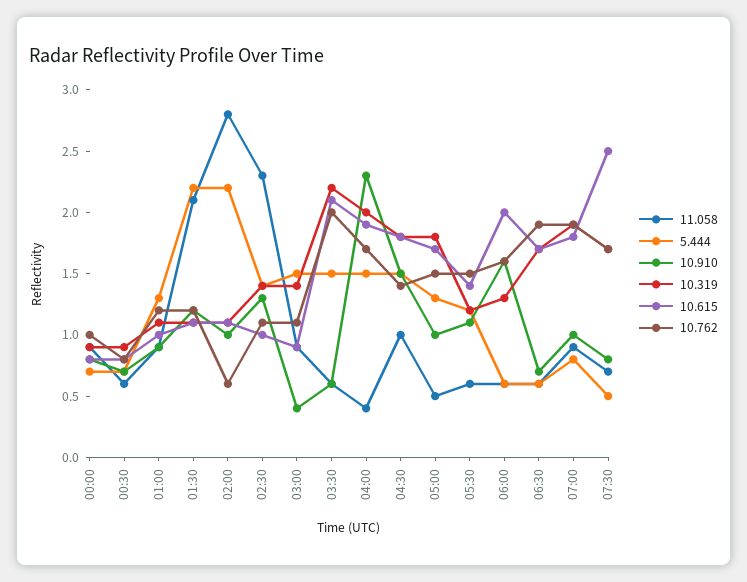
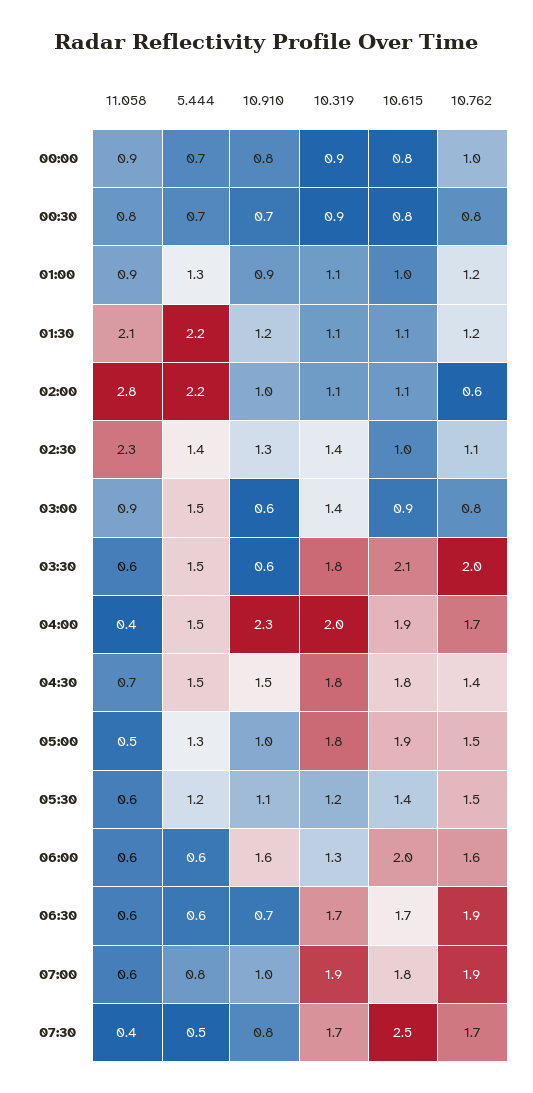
  {
    "11.058": {
      "00:00": 0.9,
-     "00:30": 0.6,
+     "00:30": 0.8,
      "01:00": 0.9,
      "01:30": 2.1,
      "02:00": 2.8,
      "02:30": 2.3,
      "03:00": 0.9,
      "03:30": 0.6,
      "04:00": 0.4,
-     "04:30": 1,
+     "04:30": 0.7,
      "05:00": 0.5,
      "05:30": 0.6,
      "06:00": 0.6,
      "06:30": 0.6,
-     "07:00": 0.9,
+     "07:00": 0.6,
-     "07:30": 0.7
+     "07:30": 0.4
    },
    "5.444": {
      "00:00": 0.7,
      "00:30": 0.7,
      "01:00": 1.3,
      "01:30": 2.2,
      "02:00": 2.2,
      "02:30": 1.4,
      "03:00": 1.5,
      "03:30": 1.5,
      "04:00": 1.5,
      "04:30": 1.5,
      "05:00": 1.3,
      "05:30": 1.2,
      "06:00": 0.6,
      "06:30": 0.6,
      "07:00": 0.8,
      "07:30": 0.5
    },
    "10.910": {
      "00:00": 0.8,
      "00:30": 0.7,
      "01:00": 0.9,
      "01:30": 1.2,
      "02:00": 1,
      "02:30": 1.3,
-     "03:00": 0.4,
+     "03:00": 0.6,
      "03:30": 0.6,
      "04:00": 2.3,
      "04:30": 1.5,
      "05:00": 1,
      "05:30": 1.1,
      "06:00": 1.6,
      "06:30": 0.7,
      "07:00": 1,
      "07:30": 0.8
    },
    "10.319": {
      "00:00": 0.9,
      "00:30": 0.9,
      "01:00": 1.1,
      "01:30": 1.1,
      "02:00": 1.1,
      "02:30": 1.4,
      "03:00": 1.4,
-     "03:30": 2.2,
+     "03:30": 1.8,
      "04:00": 2,
      "04:30": 1.8,
      "05:00": 1.8,
      "05:30": 1.2,
      "06:00": 1.3,
      "06:30": 1.7,
      "07:00": 1.9,
      "07:30": 1.7
    },
    "10.615": {
      "00:00": 0.8,
      "00:30": 0.8,
      "01:00": 1,
      "01:30": 1.1,
      "02:00": 1.1,
      "02:30": 1,
      "03:00": 0.9,
      "03:30": 2.1,
      "04:00": 1.9,
      "04:30": 1.8,
-     "05:00": 1.7,
+     "05:00": 1.9,
      "05:30": 1.4,
      "06:00": 2,
      "06:30": 1.7,
      "07:00": 1.8,
      "07:30": 2.5
    },
    "10.762": {
      "00:00": 1,
      "00:30": 0.8,
      "01:00": 1.2,
      "01:30": 1.2,
      "02:00": 0.6,
      "02:30": 1.1,
-     "03:00": 1.1,
+     "03:00": 0.8,
      "03:30": 2,
      "04:00": 1.7,
      "04:30": 1.4,
      "05:00": 1.5,
      "05:30": 1.5,
      "06:00": 1.6,
      "06:30": 1.9,
      "07:00": 1.9,
      "07:30": 1.7
    }
  }

